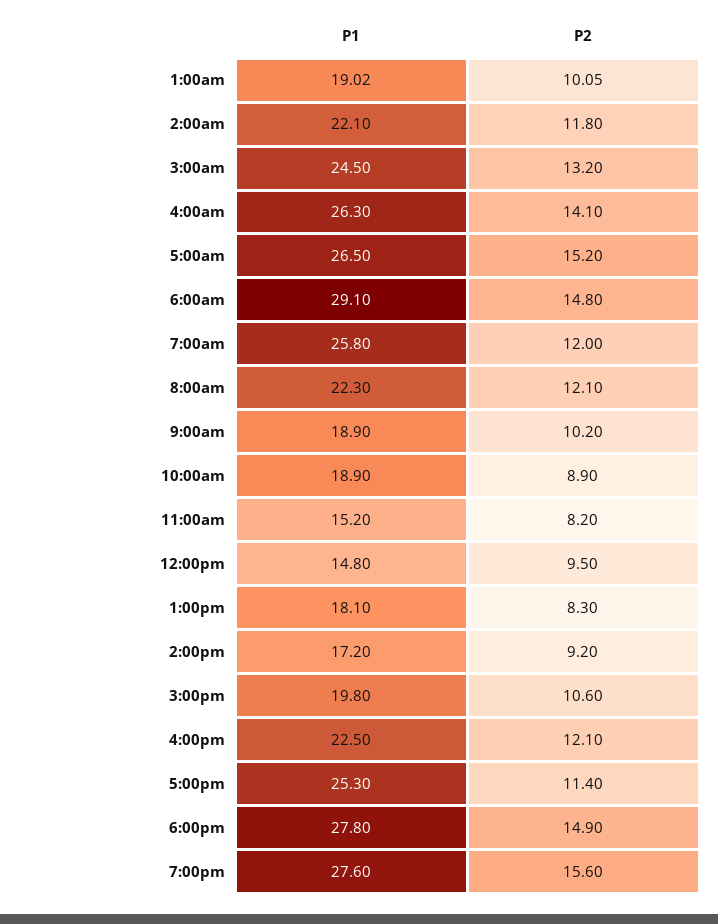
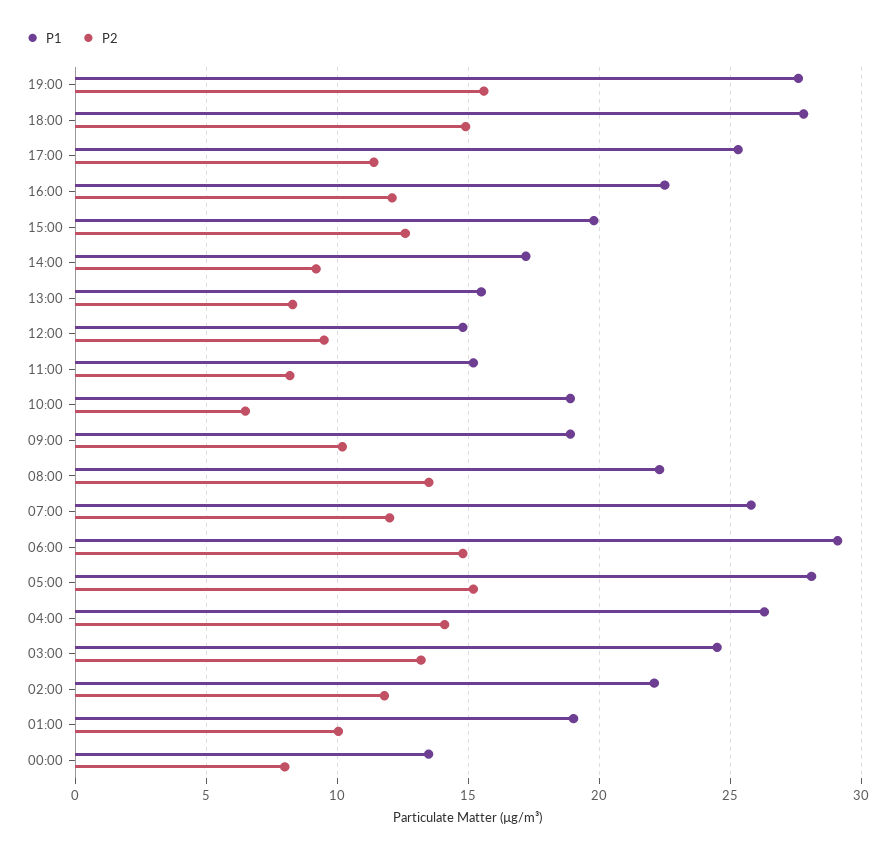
  {
    "P1": {
      "1:00am": 19.02,
      "2:00am": 22.1,
      "3:00am": 24.5,
      "4:00am": 26.3,
-     "5:00am": 26.5,
+     "5:00am": 28,
      "6:00am": 29.1,
      "7:00am": 25.8,
      "8:00am": 22.3,
      "9:00am": 18.9,
      "10:00am": 18.9,
      "11:00am": 15.2,
      "12:00pm": 14.8,
-     "1:00pm": 18.1,
+     "1:00pm": 15.5,
      "2:00pm": 17.2,
      "3:00pm": 19.8,
      "4:00pm": 22.5,
      "5:00pm": 25.3,
      "6:00pm": 27.8,
-     "7:00pm": 27.6
+     "7:00pm": 27.6,
+     "00:00": 13.5
    },
    "P2": {
      "1:00am": 10.05,
      "2:00am": 11.8,
      "3:00am": 13.2,
      "4:00am": 14.1,
      "5:00am": 15.2,
      "6:00am": 14.8,
      "7:00am": 12,
-     "8:00am": 12.1,
+     "8:00am": 13.5,
      "9:00am": 10.2,
-     "10:00am": 8.9,
+     "10:00am": 6.5,
      "11:00am": 8.2,
      "12:00pm": 9.5,
      "1:00pm": 8.3,
      "2:00pm": 9.2,
-     "3:00pm": 10.6,
+     "3:00pm": 12.5,
      "4:00pm": 12.1,
      "5:00pm": 11.4,
      "6:00pm": 14.9,
-     "7:00pm": 15.6
+     "7:00pm": 15.6,
+     "00:00": 8
    }
  }

